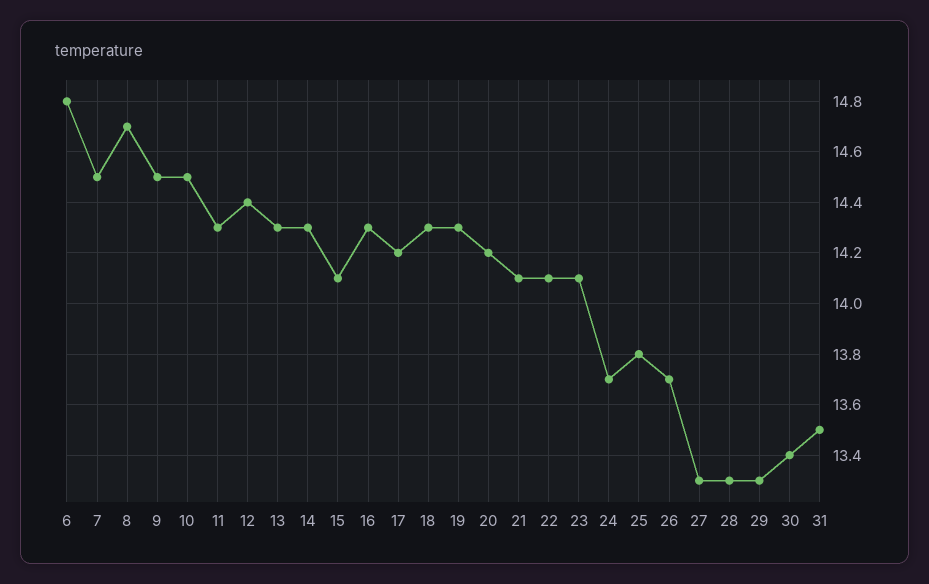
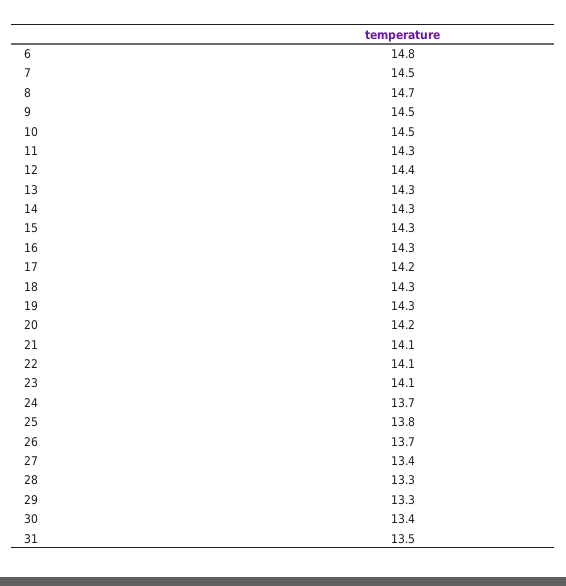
  {
    "6": 14.8,
    "7": 14.5,
    "8": 14.7,
    "9": 14.5,
    "10": 14.5,
    "11": 14.3,
    "12": 14.4,
    "13": 14.3,
    "14": 14.3,
-   "15": 14.1,
+   "15": 14.3,
    "16": 14.3,
    "17": 14.2,
    "18": 14.3,
    "19": 14.3,
    "20": 14.2,
    "21": 14.1,
    "22": 14.1,
    "23": 14.1,
    "24": 13.7,
    "25": 13.8,
    "26": 13.7,
-   "27": 13.3,
+   "27": 13.4,
    "28": 13.3,
    "29": 13.3,
    "30": 13.4,
    "31": 13.5
  }

